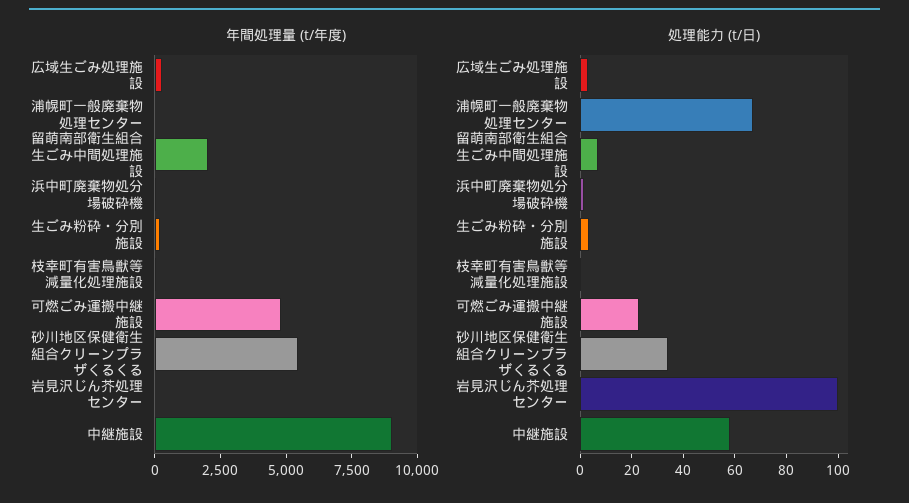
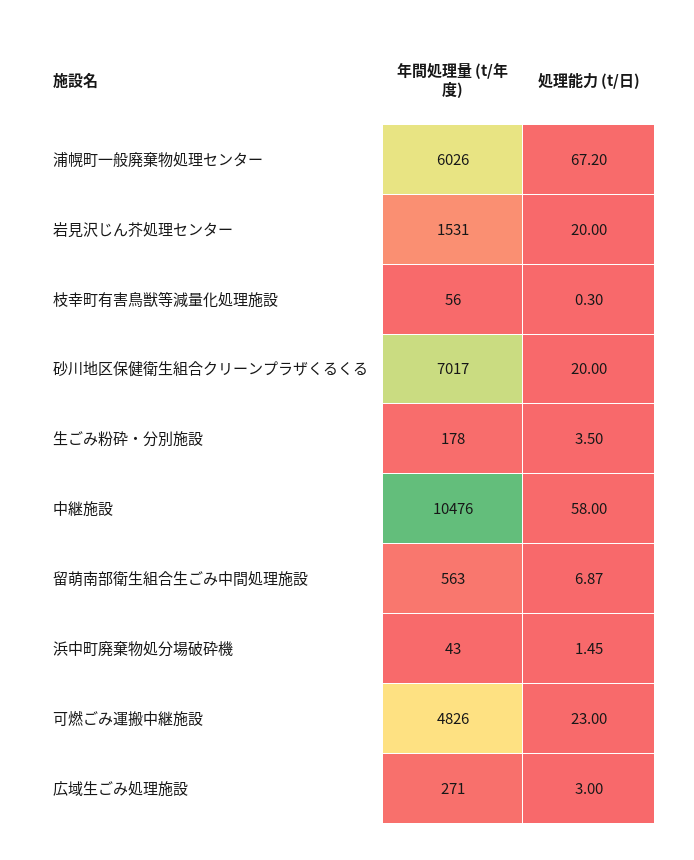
  {
    "年間処理量 (t/年度)": {
      "広域生ごみ処理施設": 271,
-     "浦幌町一般廃棄物処理センター": 0,
+     "浦幌町一般廃棄物処理センター": 6026,
-     "留萌南部衛生組合生ごみ中間処理施設": 2000,
+     "留萌南部衛生組合生ごみ中間処理施設": 563,
      "浜中町廃棄物処分場破砕機": 43,
      "生ごみ粉砕・分別施設": 178,
      "枝幸町有害鳥獣等減量化処理施設": 56,
      "可燃ごみ運搬中継施設": 4826,
-     "砂川地区保健衛生組合クリーンプラザくるくる": 5500,
+     "砂川地区保健衛生組合クリーンプラザくるくる": 7017,
-     "岩見沢じん芥処理センター": 0,
+     "岩見沢じん芥処理センター": 1531,
-     "中継施設": 9000
+     "中継施設": 10476
    },
    "処理能力 (t/日)": {
      "広域生ごみ処理施設": 3,
      "浦幌町一般廃棄物処理センター": 67.2,
      "留萌南部衛生組合生ごみ中間処理施設": 6.87,
      "浜中町廃棄物処分場破砕機": 1.45,
      "生ごみ粉砕・分別施設": 3.5,
      "枝幸町有害鳥獣等減量化処理施設": 0.3,
      "可燃ごみ運搬中継施設": 23,
-     "砂川地区保健衛生組合クリーンプラザくるくる": 35,
+     "砂川地区保健衛生組合クリーンプラザくるくる": 20,
-     "岩見沢じん芥処理センター": 100,
+     "岩見沢じん芥処理センター": 20,
      "中継施設": 58
    }
  }

